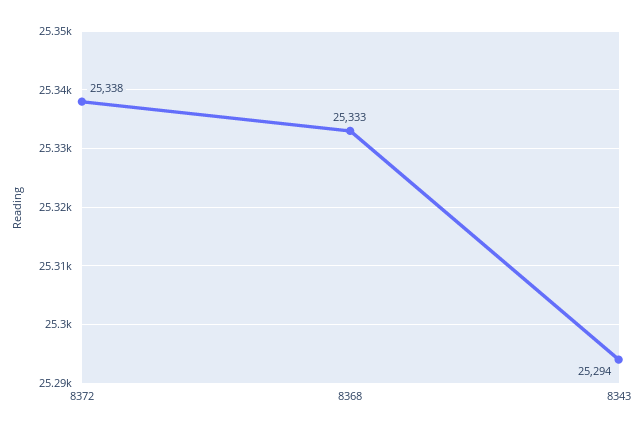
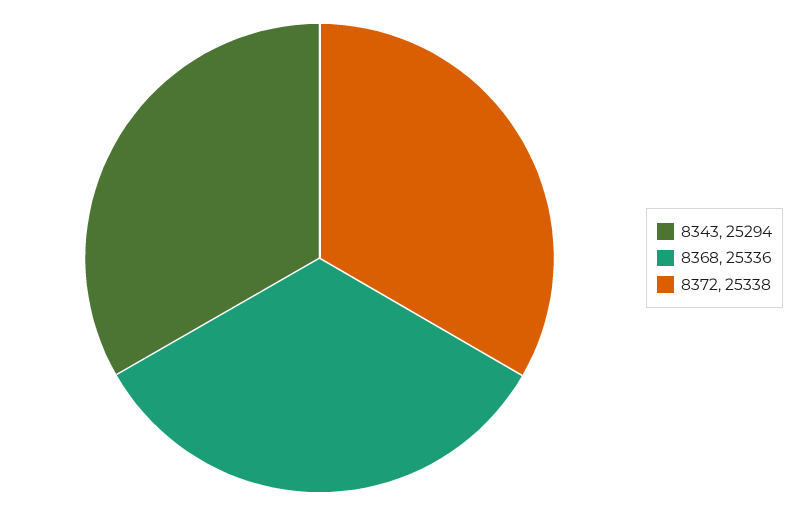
  {
    "8372": 25338,
-   "8368": 25333,
+   "8368": 25336,
    "8343": 25294
  }

